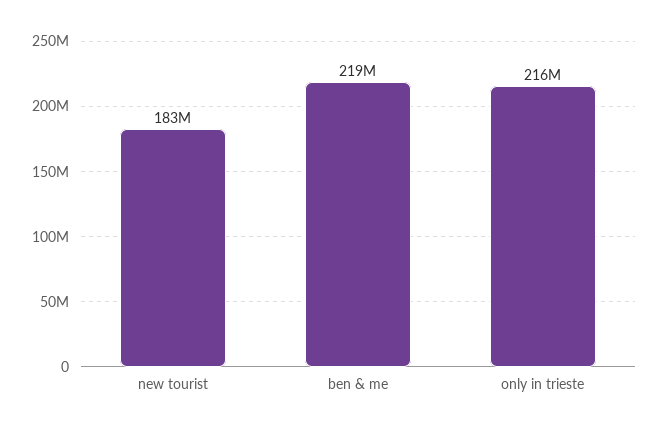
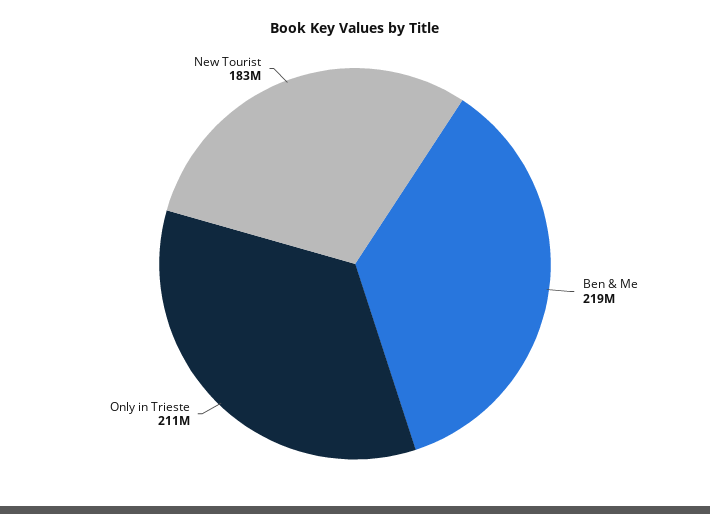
  {
    "new tourist": 183000000,
    "ben & me": 219000000,
-   "only in trieste": 216000000
+   "only in trieste": 211000000
  }

